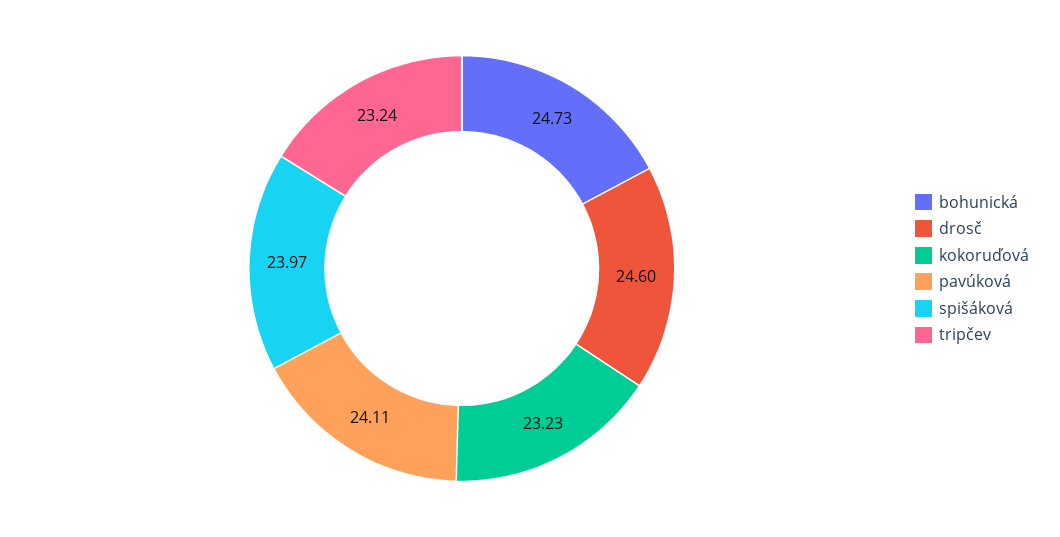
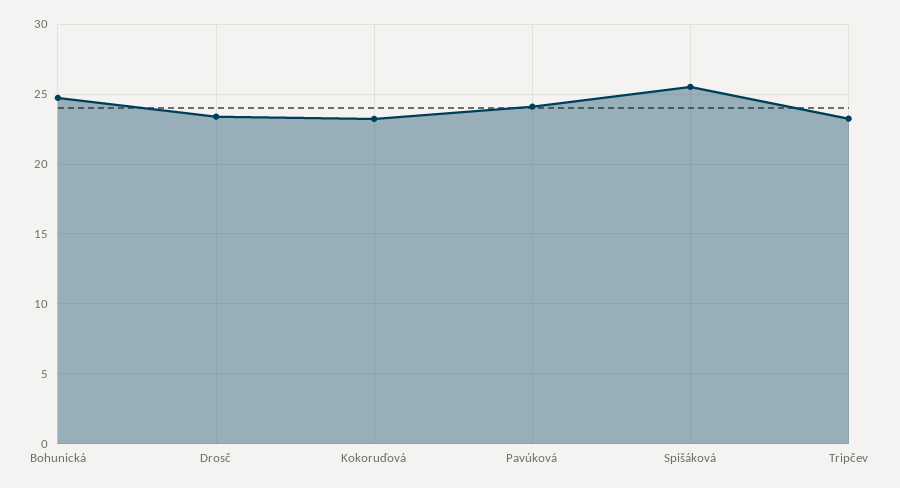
  {
    "bohunická": 24.73,
-   "drosč": 24.6,
+   "drosč": 23.5,
    "kokoruďová": 23.23,
    "pavúková": 24.11,
-   "spišáková": 23.97,
+   "spišáková": 25.5,
    "tripčev": 23.24
  }

